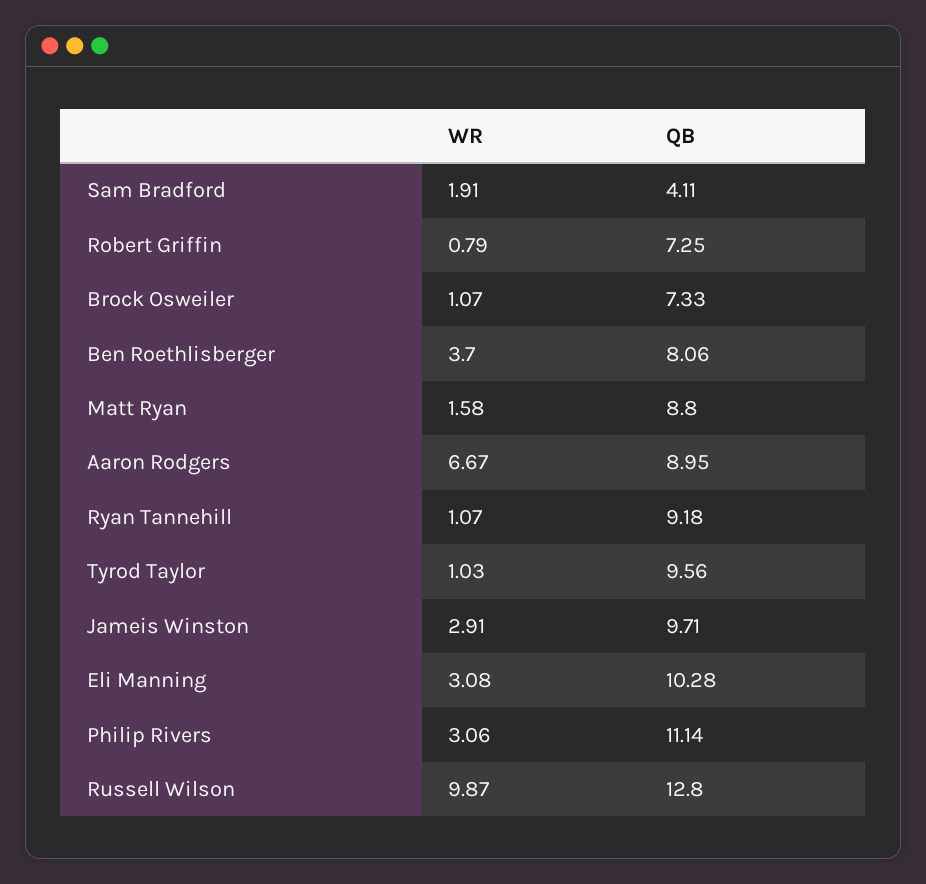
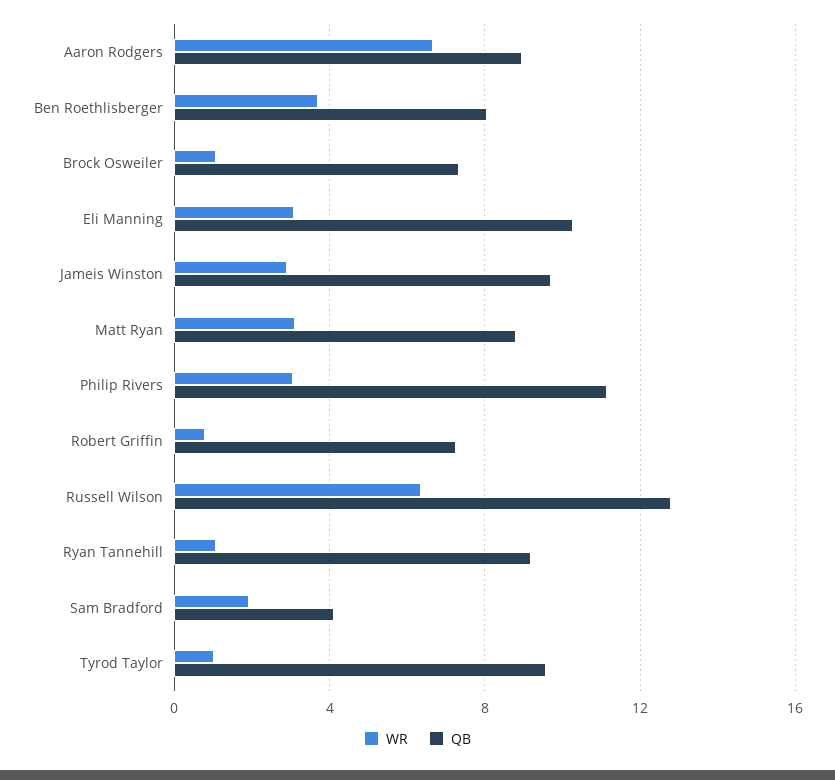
  {
    "WR": {
      "Sam Bradford": 1.91,
      "Robert Griffin": 0.79,
      "Brock Osweiler": 1.07,
      "Ben Roethlisberger": 3.7,
-     "Matt Ryan": 1.58,
+     "Matt Ryan": 3,
      "Aaron Rodgers": 6.67,
      "Ryan Tannehill": 1.07,
      "Tyrod Taylor": 1.03,
      "Jameis Winston": 2.91,
      "Eli Manning": 3.08,
      "Philip Rivers": 3.06,
-     "Russell Wilson": 9.87
+     "Russell Wilson": 6.5
    },
    "QB": {
      "Sam Bradford": 4.11,
      "Robert Griffin": 7.25,
      "Brock Osweiler": 7.33,
      "Ben Roethlisberger": 8.06,
      "Matt Ryan": 8.8,
      "Aaron Rodgers": 8.95,
      "Ryan Tannehill": 9.18,
      "Tyrod Taylor": 9.56,
      "Jameis Winston": 9.71,
      "Eli Manning": 10.28,
      "Philip Rivers": 11.14,
      "Russell Wilson": 12.8
    }
  }

